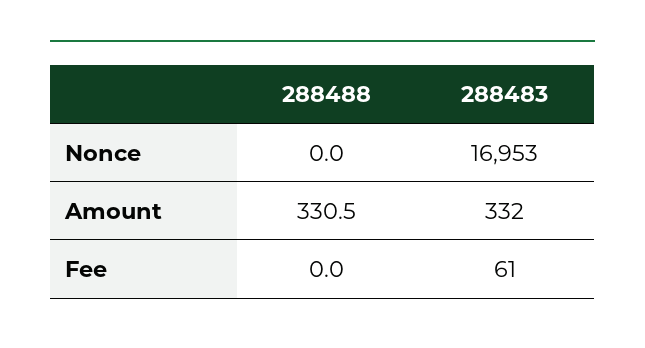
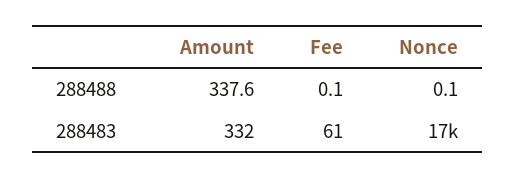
  {
    "288488": {
-     "Nonce": 0,
+     "Nonce": 0.1,
-     "Amount": 330.5,
+     "Amount": 337.6,
-     "Fee": 0
+     "Fee": 0.1
    },
    "288483": {
      "Nonce": 16953,
      "Amount": 332,
      "Fee": 61
    }
  }

